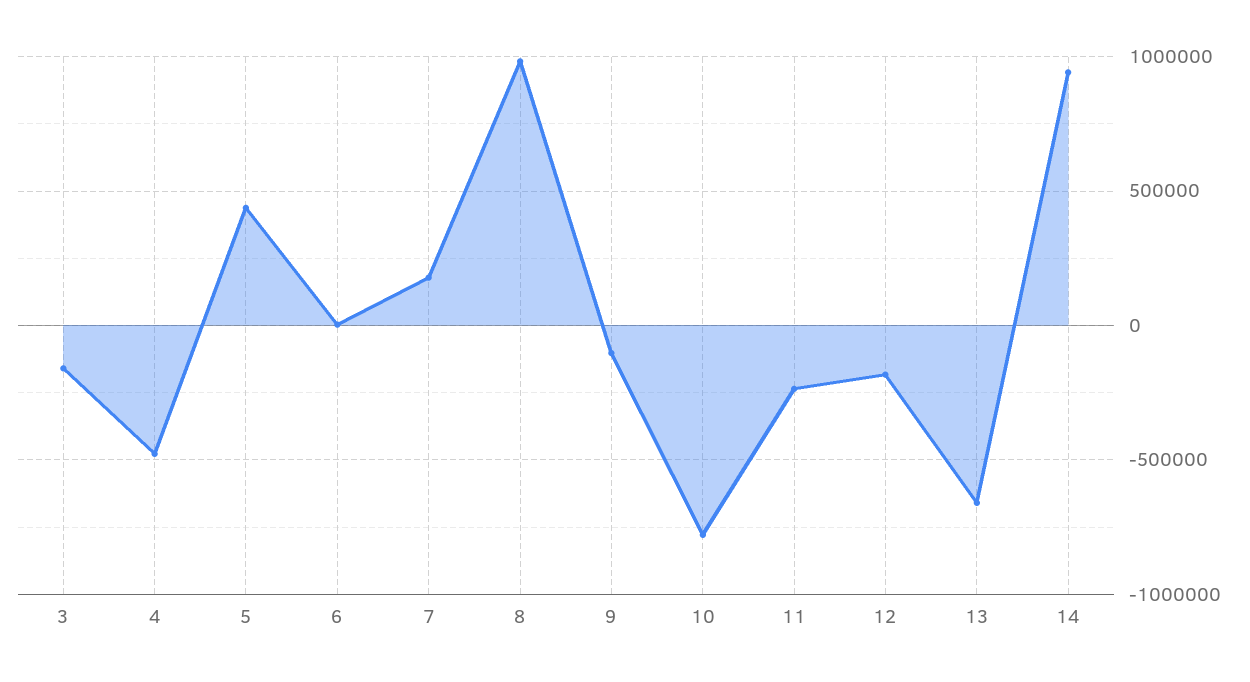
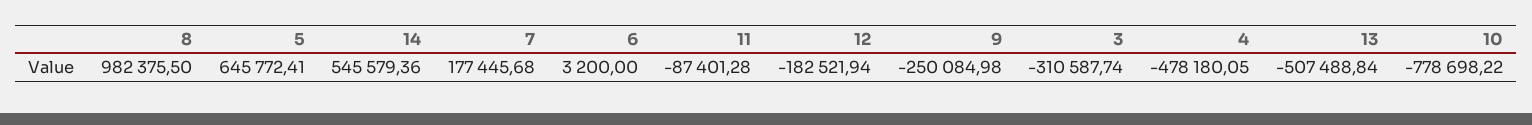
  {
-   "3": -150000,
+   "3": -310587.74,
    "4": -478180.05,
-   "5": 450000,
+   "5": 645772.41,
    "6": 3200,
    "7": 177445.68,
    "8": 982375.5,
-   "9": -100000,
+   "9": -250084.98,
    "10": -778698.22,
-   "11": -250000,
+   "11": -87401.28,
    "12": -182521.94,
-   "13": -650000,
+   "13": -507488.84,
-   "14": 950000
+   "14": 545579.36
  }

